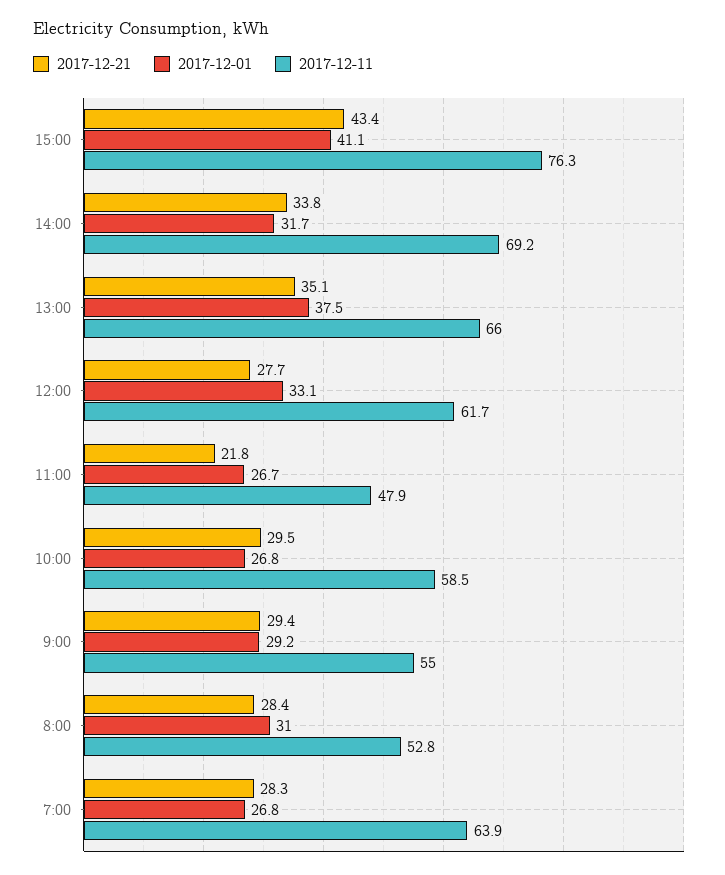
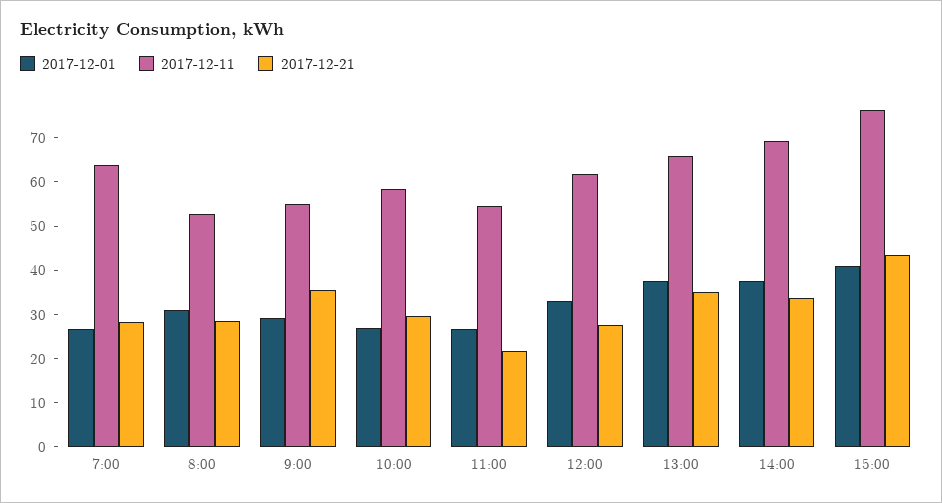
  {
    "2017-12-21": {
      "15:00": 43.4,
      "14:00": 33.8,
      "13:00": 35.1,
      "12:00": 27.7,
      "11:00": 21.8,
      "10:00": 29.5,
-     "9:00": 29.4,
+     "9:00": 36,
      "8:00": 28.4,
      "7:00": 28.3
    },
    "2017-12-01": {
      "15:00": 41.1,
-     "14:00": 31.7,
+     "14:00": 38,
      "13:00": 37.5,
      "12:00": 33.1,
      "11:00": 26.7,
      "10:00": 26.8,
      "9:00": 29.2,
      "8:00": 31,
      "7:00": 26.8
    },
    "2017-12-11": {
      "15:00": 76.3,
      "14:00": 69.2,
      "13:00": 66,
      "12:00": 61.7,
-     "11:00": 47.9,
+     "11:00": 54,
      "10:00": 58.5,
      "9:00": 55,
      "8:00": 52.8,
      "7:00": 63.9
    }
  }

